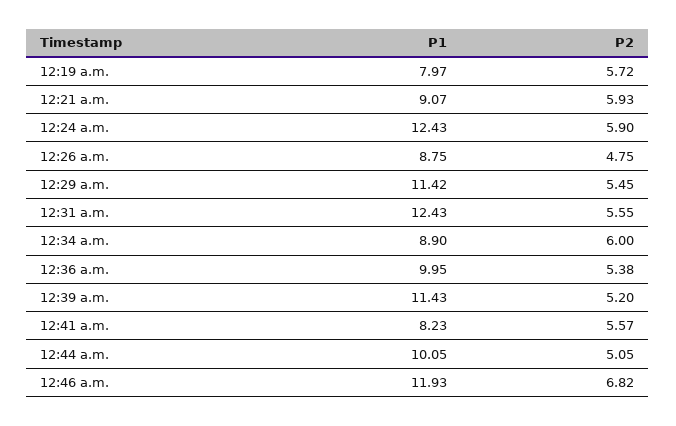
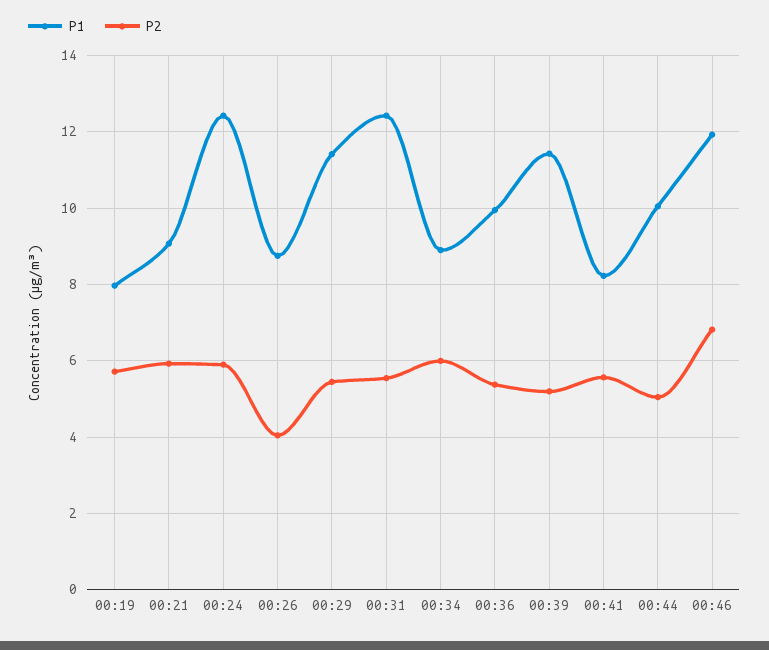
  {
    "P1": {
      "12:19 a.m.": 7.97,
      "12:21 a.m.": 9.07,
      "12:24 a.m.": 12.43,
      "12:26 a.m.": 8.75,
      "12:29 a.m.": 11.42,
      "12:31 a.m.": 12.43,
      "12:34 a.m.": 8.9,
      "12:36 a.m.": 9.95,
      "12:39 a.m.": 11.43,
      "12:41 a.m.": 8.23,
      "12:44 a.m.": 10.05,
      "12:46 a.m.": 11.93
    },
    "P2": {
      "12:19 a.m.": 5.72,
      "12:21 a.m.": 5.93,
      "12:24 a.m.": 5.9,
-     "12:26 a.m.": 4.75,
+     "12:26 a.m.": 4,
      "12:29 a.m.": 5.45,
      "12:31 a.m.": 5.55,
      "12:34 a.m.": 6,
      "12:36 a.m.": 5.38,
      "12:39 a.m.": 5.2,
      "12:41 a.m.": 5.57,
      "12:44 a.m.": 5.05,
      "12:46 a.m.": 6.82
    }
  }

